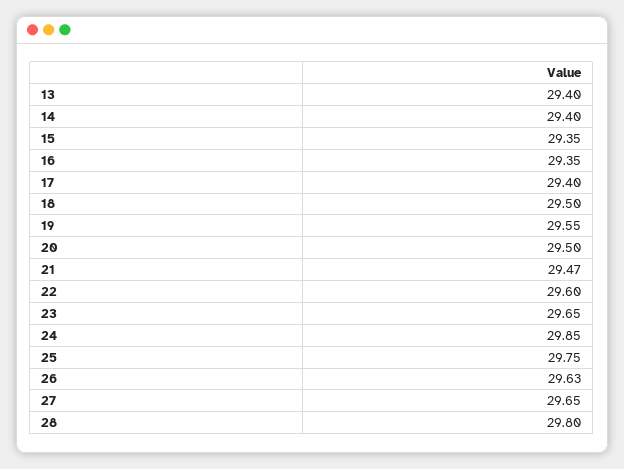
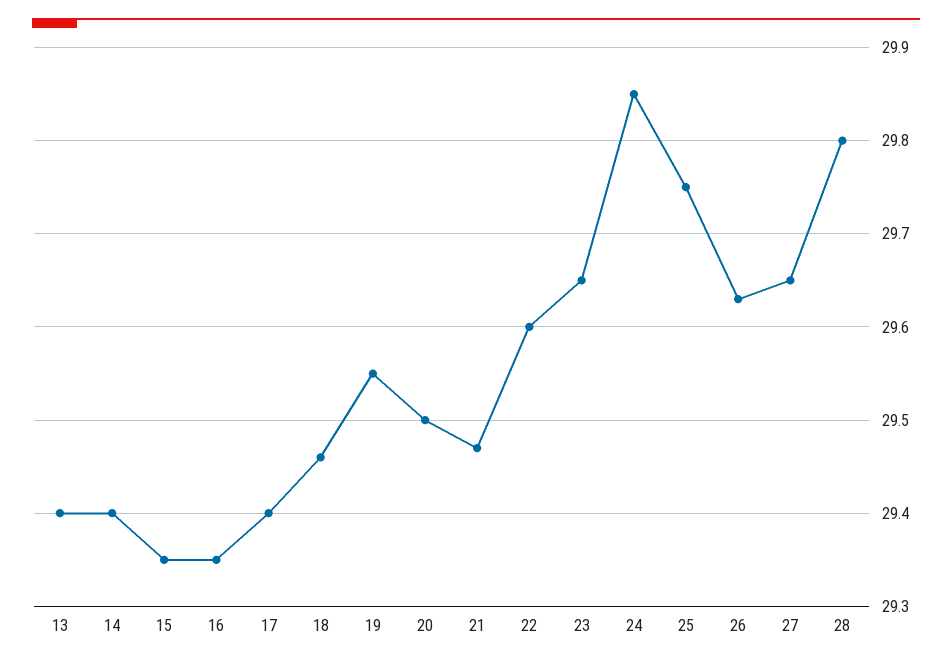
  {
    "13": 29.4,
    "14": 29.4,
    "15": 29.35,
    "16": 29.35,
    "17": 29.4,
-   "18": 29.5,
+   "18": 29.46,
    "19": 29.55,
    "20": 29.5,
    "21": 29.47,
    "22": 29.6,
    "23": 29.65,
    "24": 29.85,
    "25": 29.75,
    "26": 29.63,
    "27": 29.65,
    "28": 29.8
  }

